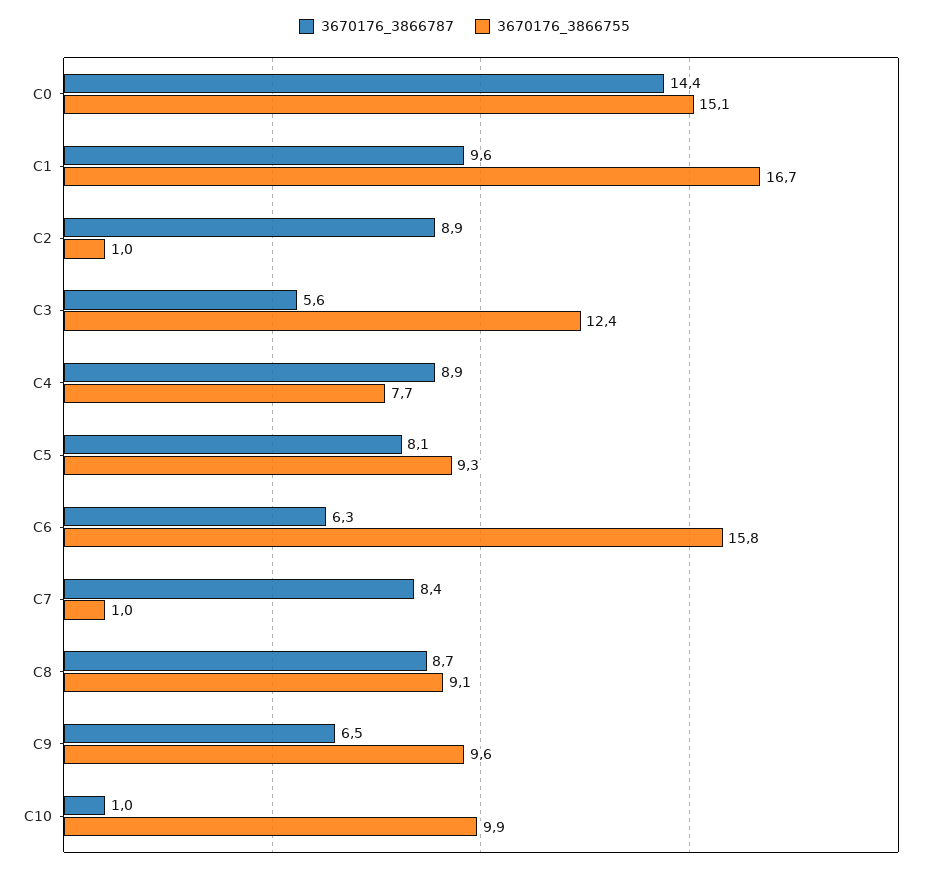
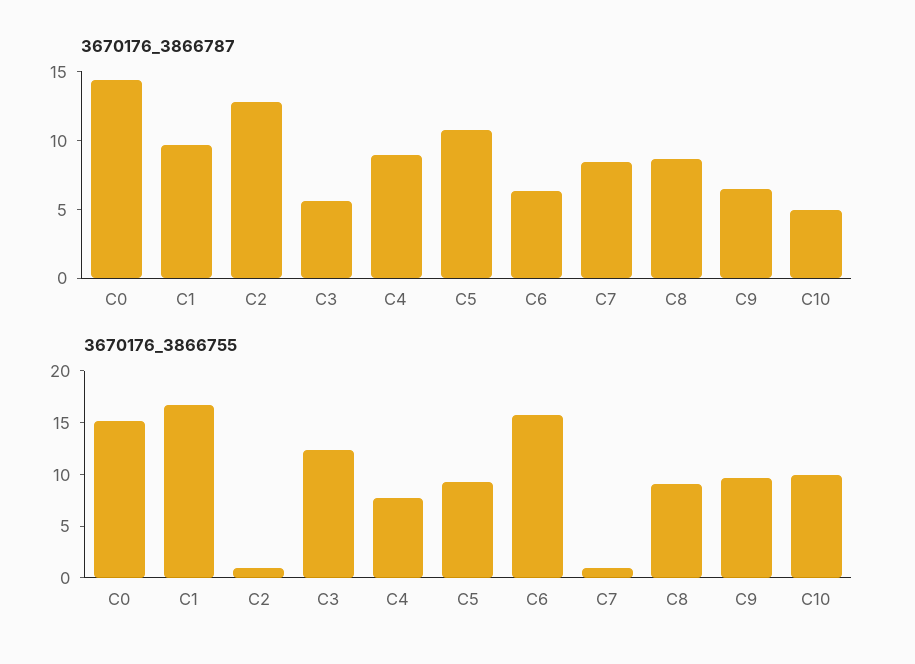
  {
    "3670176_3866787": {
      "C0": 14.4,
      "C1": 9.6,
-     "C2": 8.9,
+     "C2": 13,
      "C3": 5.6,
      "C4": 8.9,
-     "C5": 8.1,
+     "C5": 11,
      "C6": 6.3,
      "C7": 8.4,
      "C8": 8.7,
      "C9": 6.5,
-     "C10": 1
+     "C10": 5
    },
    "3670176_3866755": {
      "C0": 15.1,
      "C1": 16.7,
      "C2": 1,
      "C3": 12.4,
      "C4": 7.7,
      "C5": 9.3,
      "C6": 15.8,
      "C7": 1,
      "C8": 9.1,
      "C9": 9.6,
      "C10": 9.9
    }
  }

